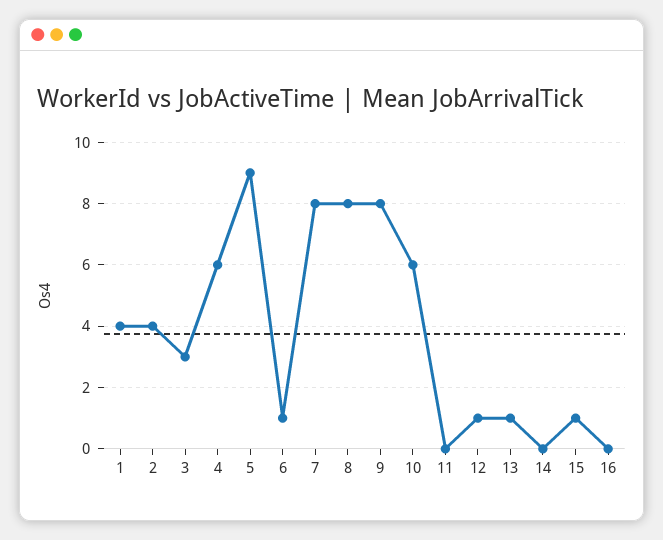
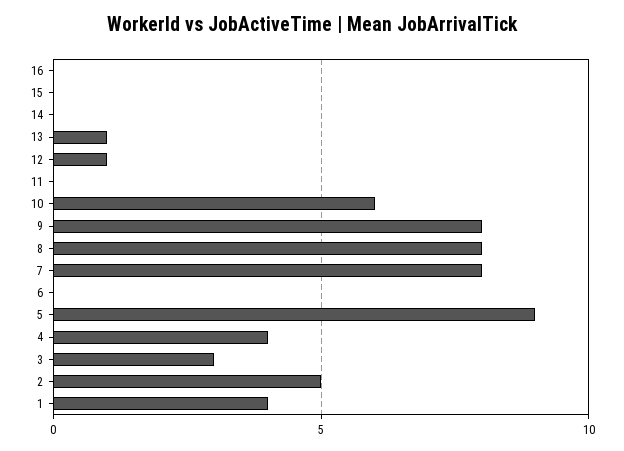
  {
    "1": 4,
-   "2": 4,
+   "2": 5,
    "3": 3,
-   "4": 6,
+   "4": 4,
    "5": 9,
-   "6": 1,
+   "6": 0,
    "7": 8,
    "8": 8,
    "9": 8,
    "10": 6,
    "11": 0,
    "12": 1,
    "13": 1,
    "14": 0,
-   "15": 1,
+   "15": 0,
    "16": 0
  }

